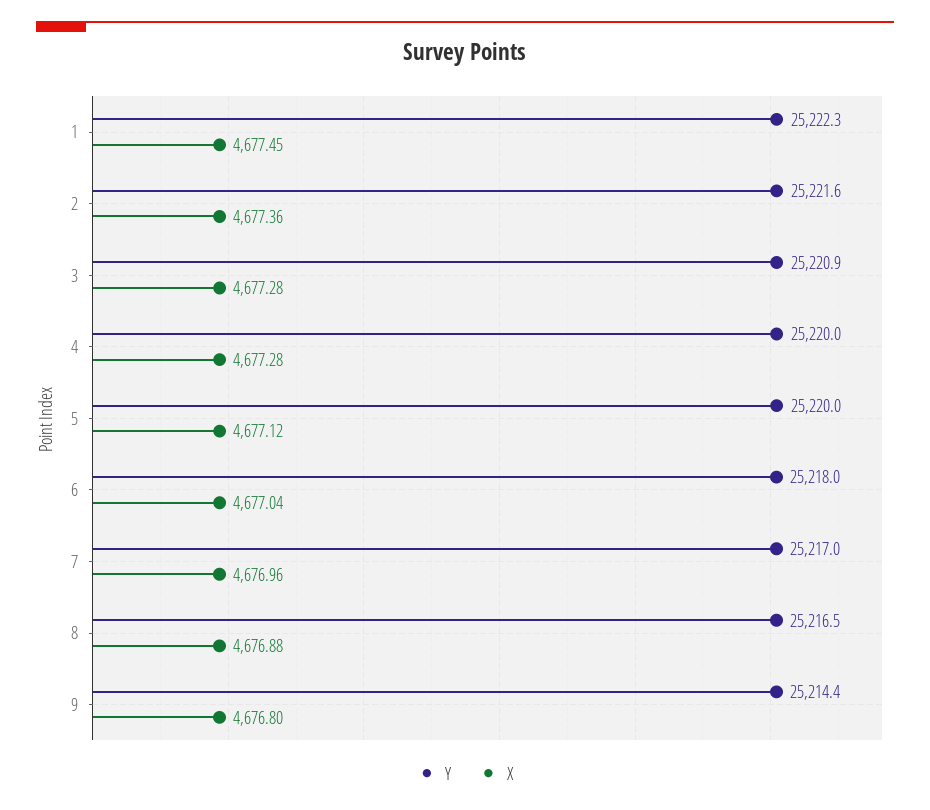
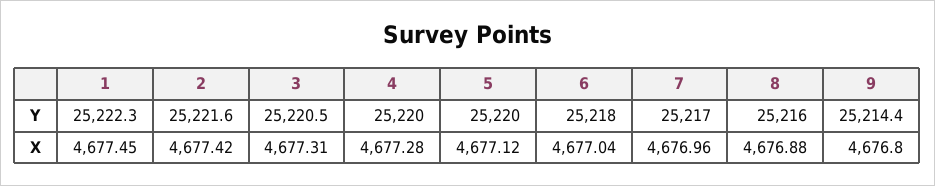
  {
    "Y": {
      "1": 25222.3,
      "2": 25221.6,
-     "3": 25220.9,
+     "3": 25220.5,
      "4": 25220,
      "5": 25220,
      "6": 25218,
      "7": 25217,
-     "8": 25216.5,
+     "8": 25216,
      "9": 25214.4
    },
    "X": {
      "1": 4677.45,
-     "2": 4677.36,
+     "2": 4677.42,
-     "3": 4677.28,
+     "3": 4677.31,
      "4": 4677.28,
      "5": 4677.12,
      "6": 4677.04,
      "7": 4676.96,
      "8": 4676.88,
      "9": 4676.8
    }
  }

